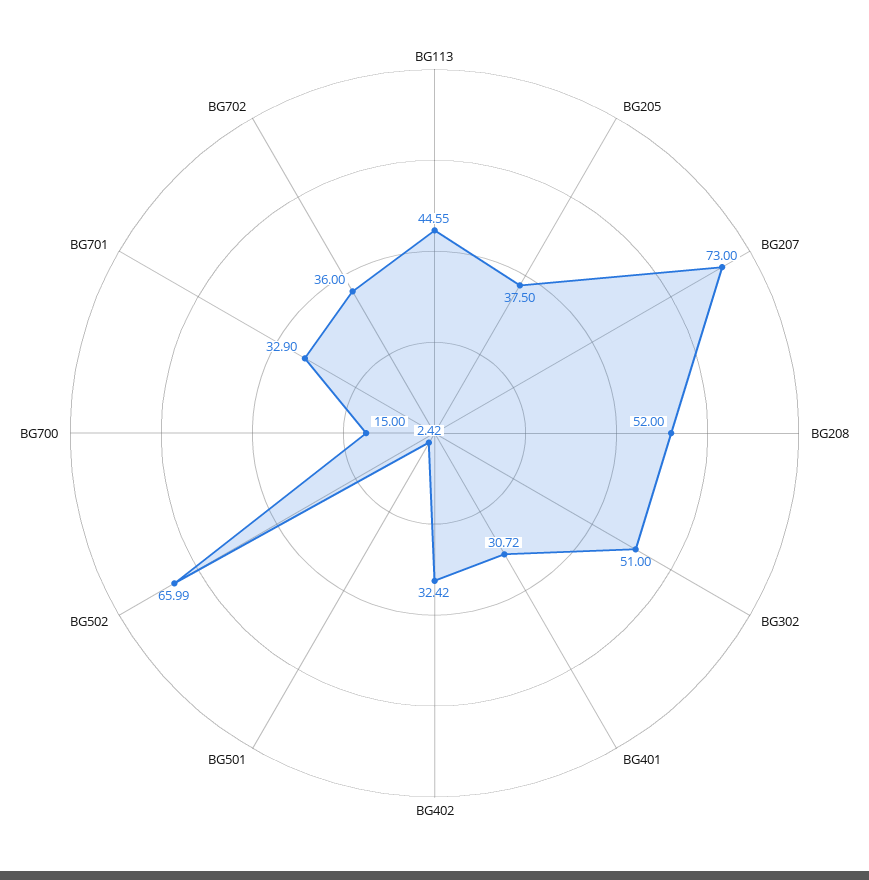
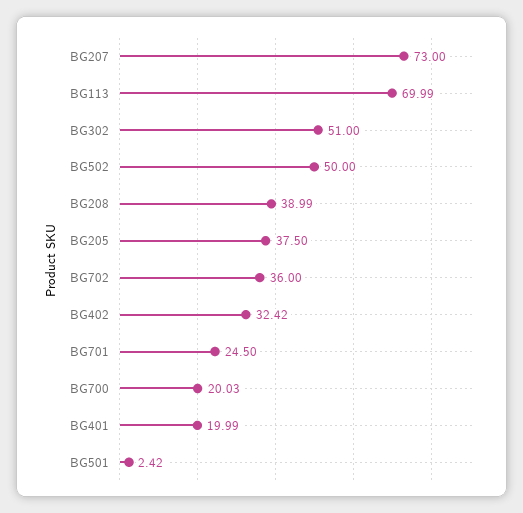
  {
-   "BG113": 44.55,
+   "BG113": 69.99,
    "BG205": 37.5,
    "BG207": 73,
-   "BG208": 52,
+   "BG208": 38.99,
    "BG302": 51,
-   "BG401": 30.72,
+   "BG401": 19.99,
    "BG402": 32.42,
    "BG501": 2.42,
-   "BG502": 65.99,
+   "BG502": 50,
-   "BG700": 15,
+   "BG700": 20.03,
-   "BG701": 32.9,
+   "BG701": 24.5,
    "BG702": 36
  }

